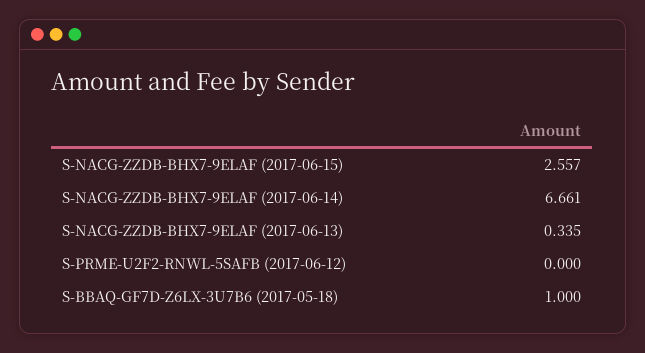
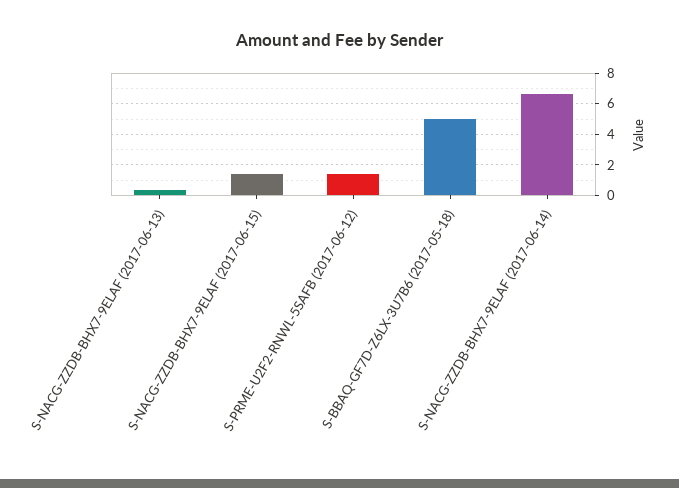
  {
-   "S-NACG-ZZDB-BHX7-9ELAF (2017-06-15)": 2.557,
+   "S-NACG-ZZDB-BHX7-9ELAF (2017-06-15)": 1.5,
    "S-NACG-ZZDB-BHX7-9ELAF (2017-06-14)": 6.661,
    "S-NACG-ZZDB-BHX7-9ELAF (2017-06-13)": 0.335,
-   "S-PRME-U2F2-RNWL-5SAFB (2017-06-12)": 0,
+   "S-PRME-U2F2-RNWL-5SAFB (2017-06-12)": 1.5,
-   "S-BBAQ-GF7D-Z6LX-3U7B6 (2017-05-18)": 1
+   "S-BBAQ-GF7D-Z6LX-3U7B6 (2017-05-18)": 5
  }

